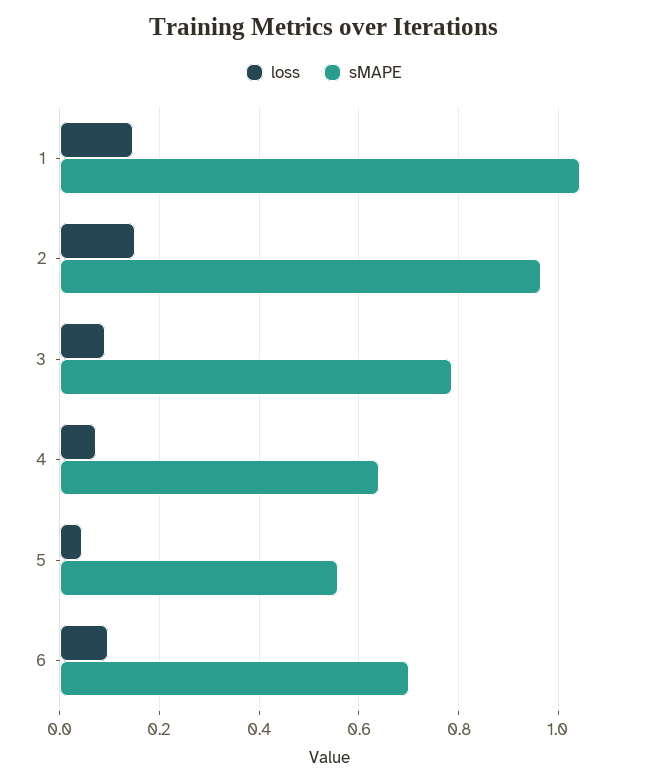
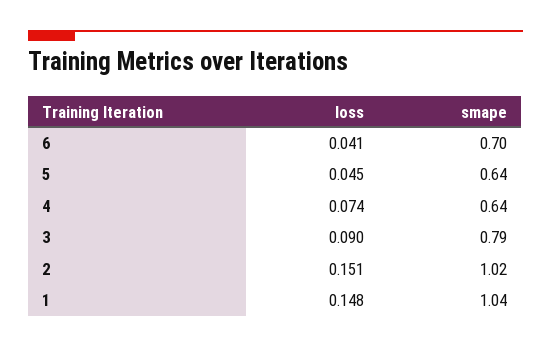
  {
    "loss": {
      "1": 0.148,
      "2": 0.151,
      "3": 0.09,
      "4": 0.074,
      "5": 0.045,
-     "6": 0.1
+     "6": 0.041
    },
    "sMAPE": {
      "1": 1.04,
-     "2": 0.96,
+     "2": 1.02,
      "3": 0.79,
      "4": 0.64,
-     "5": 0.56,
+     "5": 0.64,
      "6": 0.7
    }
  }

